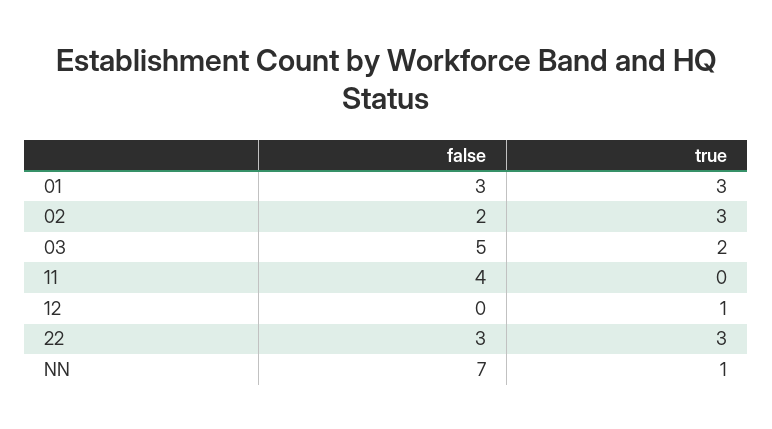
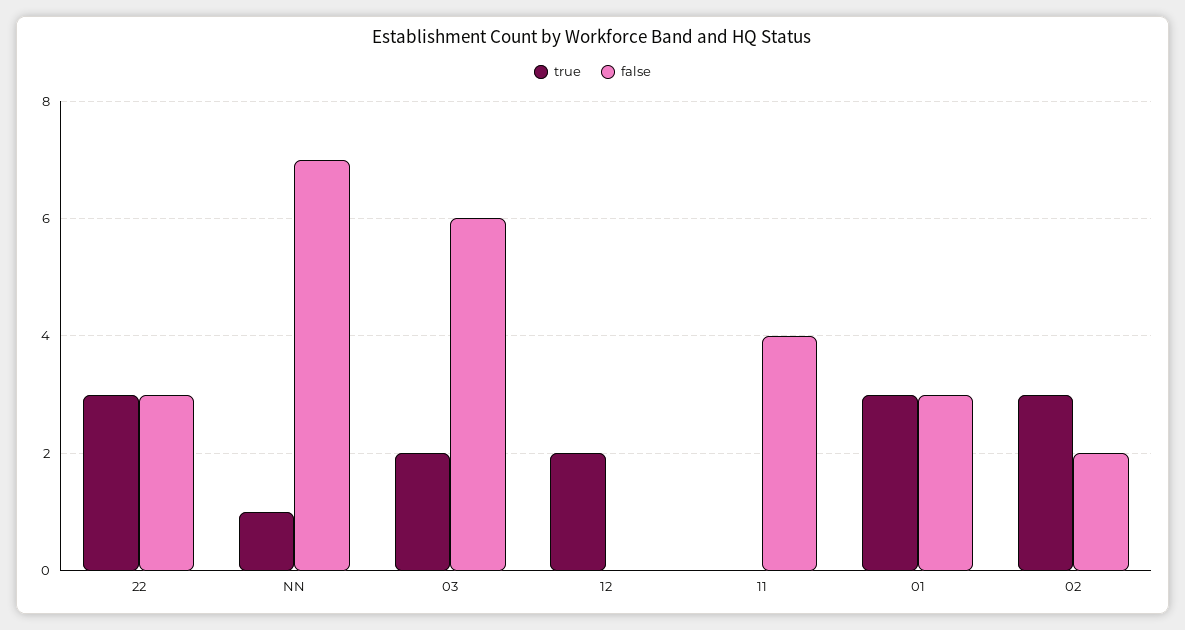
  {
    "false": {
      "01": 3,
      "02": 2,
-     "03": 5,
+     "03": 6,
      "11": 4,
      "12": 0,
      "22": 3,
      "NN": 7
    },
    "true": {
      "01": 3,
      "02": 3,
      "03": 2,
      "11": 0,
-     "12": 1,
+     "12": 2,
      "22": 3,
      "NN": 1
    }
  }

